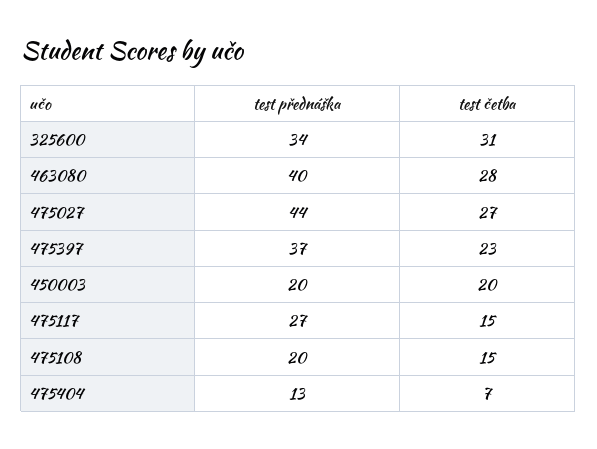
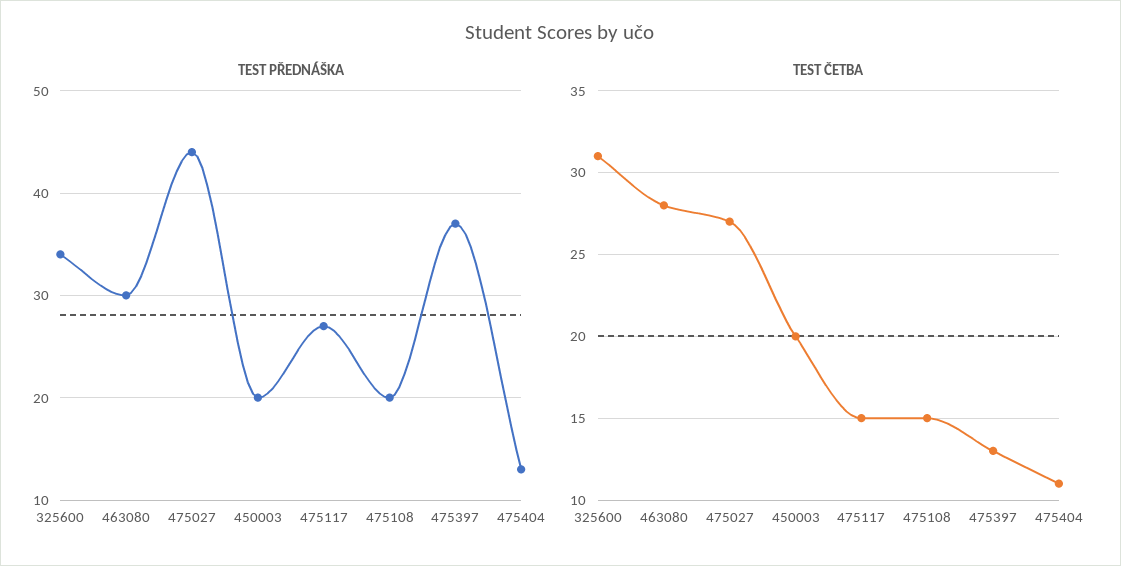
  {
    "test přednáška": {
      "325600": 34,
-     "463080": 40,
+     "463080": 30,
      "475027": 44,
      "475397": 37,
      "450003": 20,
      "475117": 27,
      "475108": 20,
      "475404": 13
    },
    "test četba": {
      "325600": 31,
      "463080": 28,
      "475027": 27,
-     "475397": 23,
+     "475397": 13,
      "450003": 20,
      "475117": 15,
      "475108": 15,
-     "475404": 7
+     "475404": 11
    }
  }

